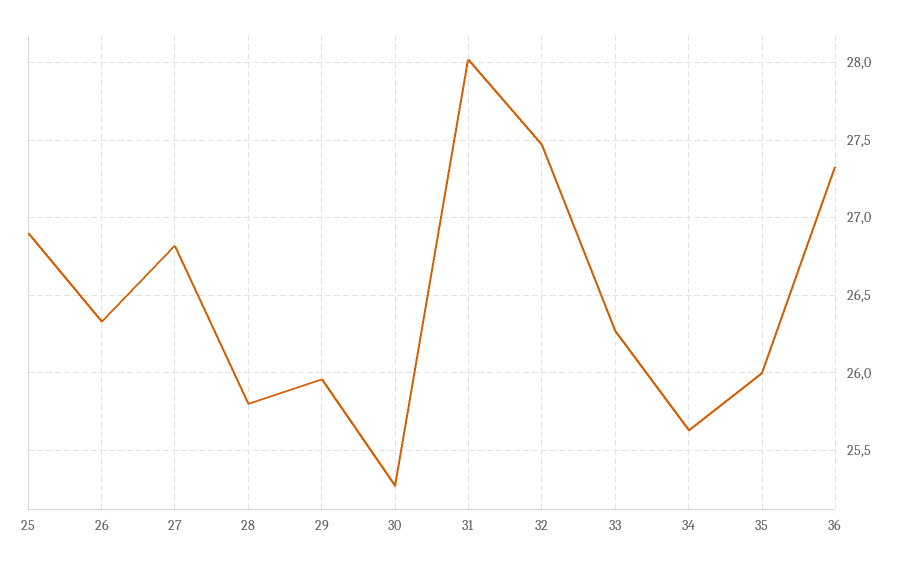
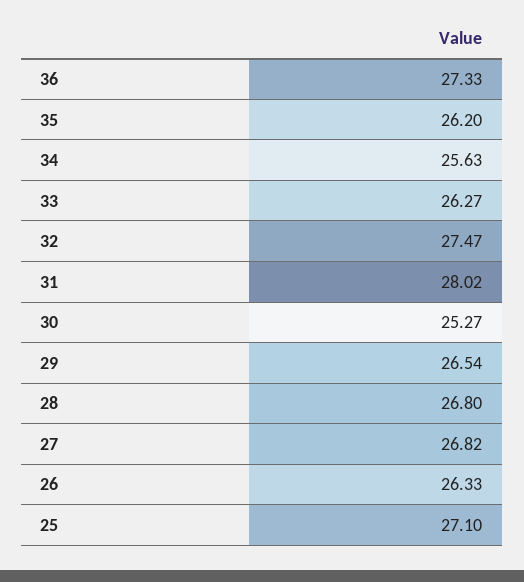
  {
-   "25": 26.9,
+   "25": 27.1,
    "26": 26.33,
    "27": 26.82,
-   "28": 25.8,
+   "28": 26.8,
-   "29": 25.95,
+   "29": 26.54,
    "30": 25.27,
    "31": 28.02,
    "32": 27.47,
    "33": 26.27,
    "34": 25.63,
-   "35": 26,
+   "35": 26.2,
    "36": 27.33
  }

